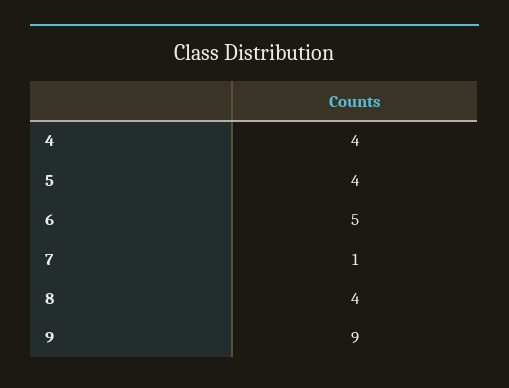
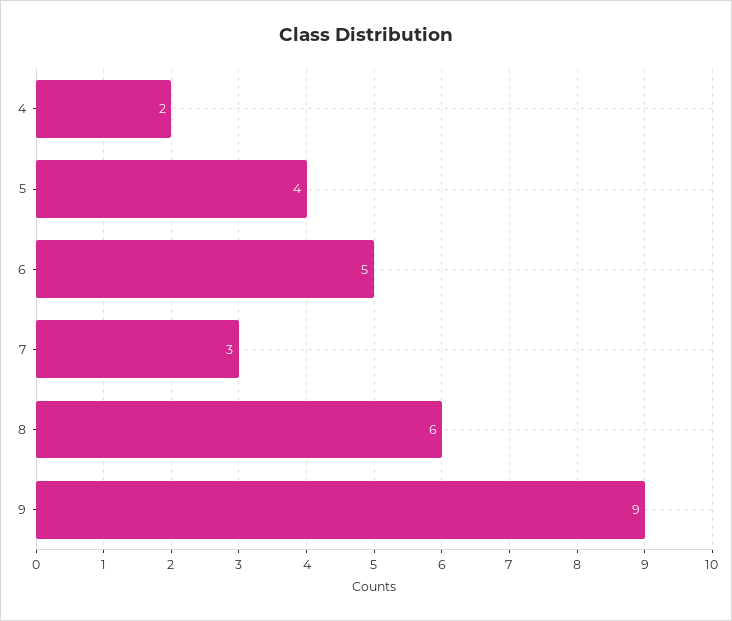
  {
-   "4": 4,
+   "4": 2,
    "5": 4,
    "6": 5,
-   "7": 1,
+   "7": 3,
-   "8": 4,
+   "8": 6,
    "9": 9
  }

